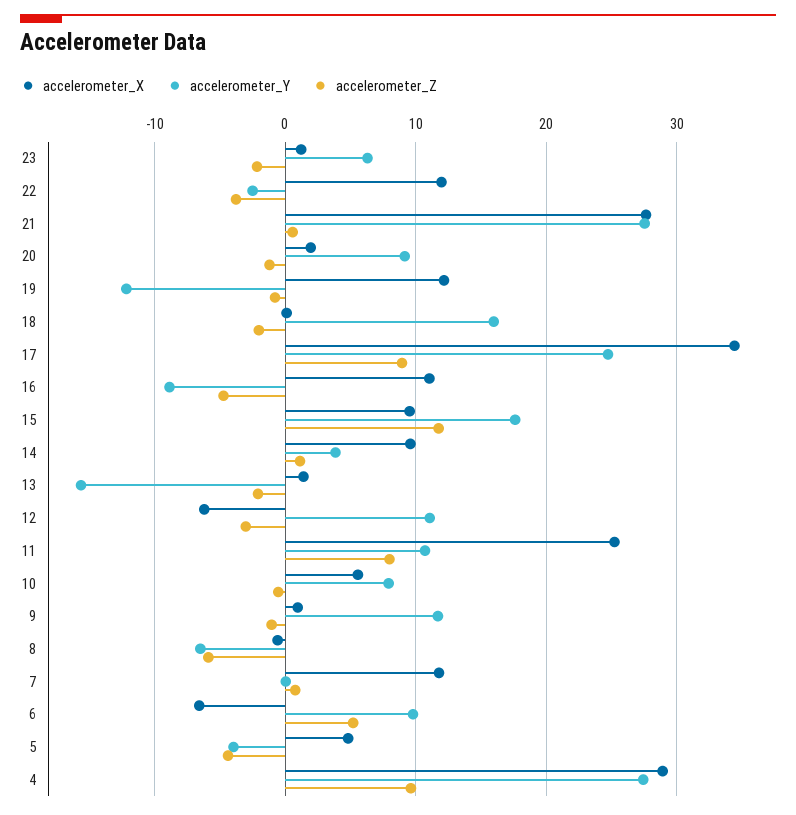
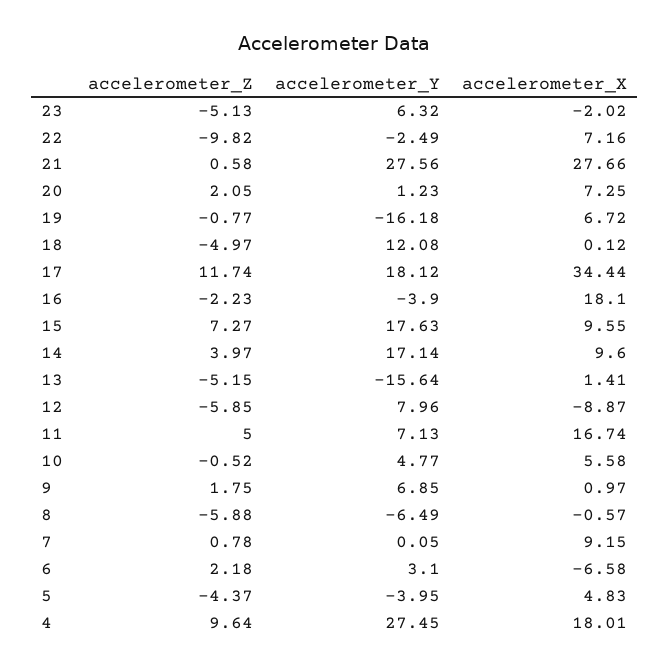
  {
    "accelerometer_X": {
-     "23": 1,
+     "23": -2.02,
-     "22": 12,
+     "22": 7.16,
      "21": 27.66,
-     "20": 2,
+     "20": 7.25,
-     "19": 12,
+     "19": 6.72,
      "18": 0.12,
      "17": 34.44,
-     "16": 11,
+     "16": 18.1,
      "15": 9.55,
      "14": 9.6,
      "13": 1.41,
-     "12": -6,
+     "12": -8.87,
-     "11": 25,
+     "11": 16.74,
      "10": 5.58,
      "9": 0.97,
      "8": -0.57,
-     "7": 12,
+     "7": 9.15,
      "6": -6.58,
      "5": 4.83,
-     "4": 29
+     "4": 18.01
    },
    "accelerometer_Y": {
      "23": 6.32,
      "22": -2.49,
      "21": 27.56,
-     "20": 9,
+     "20": 1.23,
-     "19": -12,
+     "19": -16.18,
-     "18": 16,
+     "18": 12.08,
-     "17": 25,
+     "17": 18.12,
-     "16": -9,
+     "16": -3.9,
      "15": 17.63,
-     "14": 4,
+     "14": 17.14,
      "13": -15.64,
-     "12": 11,
+     "12": 7.96,
-     "11": 11,
+     "11": 7.13,
-     "10": 8,
+     "10": 4.77,
-     "9": 12,
+     "9": 6.85,
      "8": -6.49,
      "7": 0.05,
-     "6": 10,
+     "6": 3.1,
      "5": -3.95,
      "4": 27.45
    },
    "accelerometer_Z": {
-     "23": -2,
+     "23": -5.13,
-     "22": -4,
+     "22": -9.82,
      "21": 0.58,
-     "20": -1,
+     "20": 2.05,
      "19": -0.77,
-     "18": -2,
+     "18": -4.97,
-     "17": 9,
+     "17": 11.74,
-     "16": -5,
+     "16": -2.23,
-     "15": 12,
+     "15": 7.27,
-     "14": 1,
+     "14": 3.97,
-     "13": -2,
+     "13": -5.15,
-     "12": -3,
+     "12": -5.85,
-     "11": 8,
+     "11": 5,
      "10": -0.52,
-     "9": -1,
+     "9": 1.75,
      "8": -5.88,
      "7": 0.78,
-     "6": 5,
+     "6": 2.18,
      "5": -4.37,
      "4": 9.64
    }
  }

